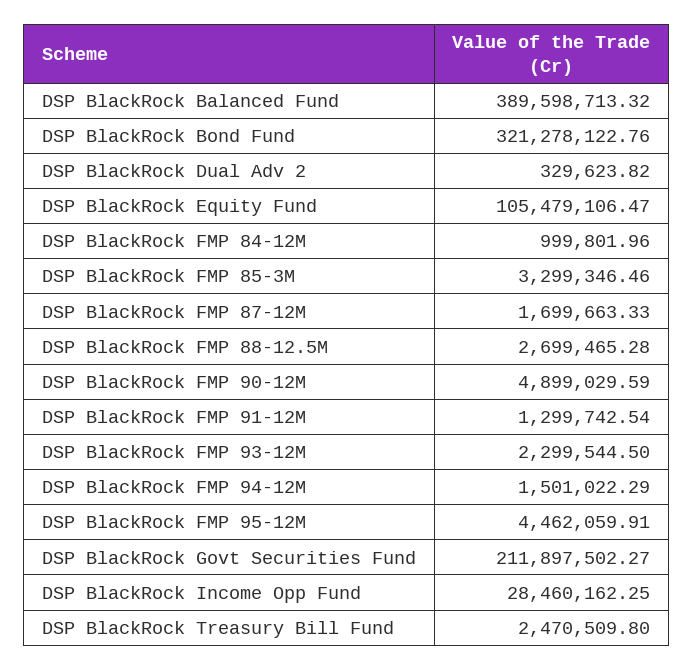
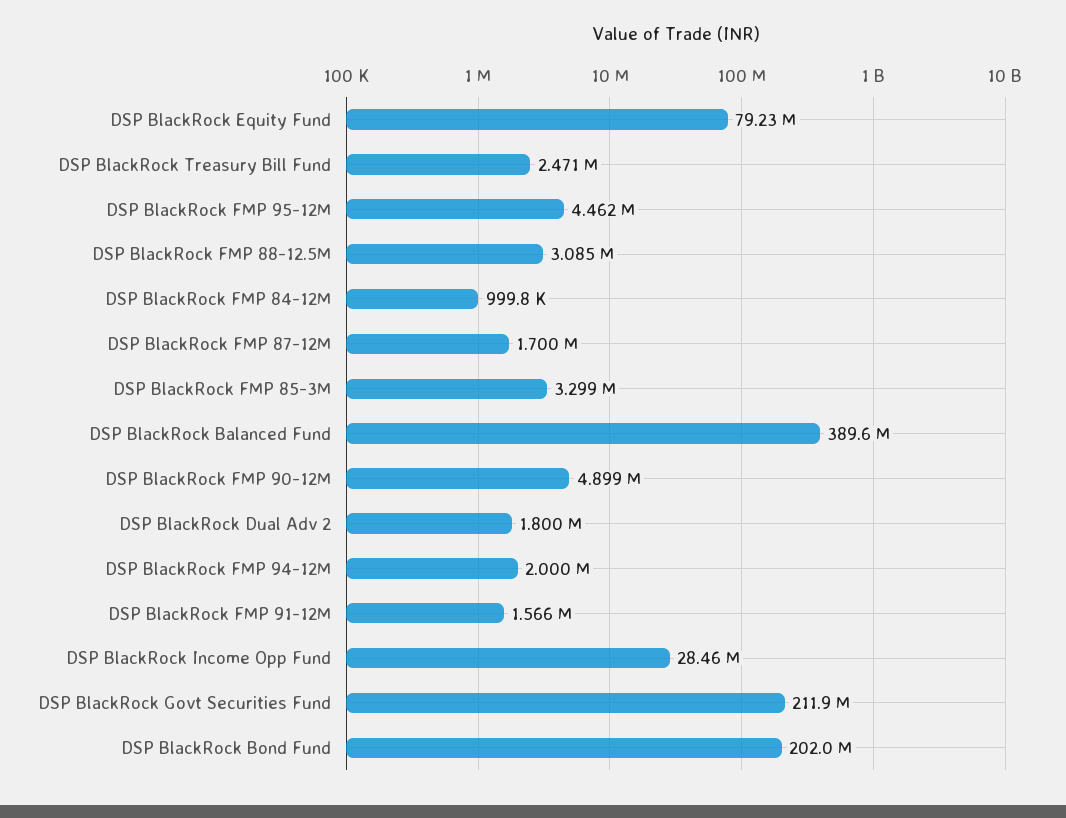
  {
    "DSP BlackRock Balanced Fund": 389598713.32,
-   "DSP BlackRock Bond Fund": 321278122.76,
+   "DSP BlackRock Bond Fund": 202000000,
-   "DSP BlackRock Dual Adv 2": 329623.82,
+   "DSP BlackRock Dual Adv 2": 1800000,
-   "DSP BlackRock Equity Fund": 105479106.47,
+   "DSP BlackRock Equity Fund": 79230000,
    "DSP BlackRock FMP 84-12M": 999801.96,
    "DSP BlackRock FMP 85-3M": 3299346.46,
    "DSP BlackRock FMP 87-12M": 1699663.33,
-   "DSP BlackRock FMP 88-12.5M": 2699465.28,
+   "DSP BlackRock FMP 88-12.5M": 3085000,
    "DSP BlackRock FMP 90-12M": 4899029.59,
-   "DSP BlackRock FMP 91-12M": 1299742.54,
+   "DSP BlackRock FMP 91-12M": 1566000,
-   "DSP BlackRock FMP 93-12M": 2299544.5,
-   "DSP BlackRock FMP 94-12M": 1501022.29,
+   "DSP BlackRock FMP 94-12M": 2000000,
    "DSP BlackRock FMP 95-12M": 4462059.91,
    "DSP BlackRock Govt Securities Fund": 211897502.27,
    "DSP BlackRock Income Opp Fund": 28460162.25,
    "DSP BlackRock Treasury Bill Fund": 2470509.8
  }

